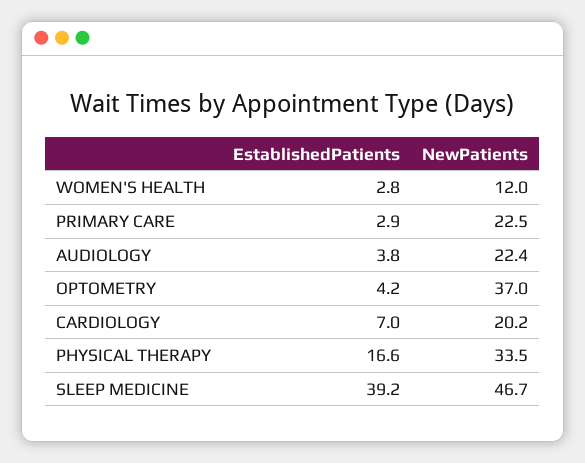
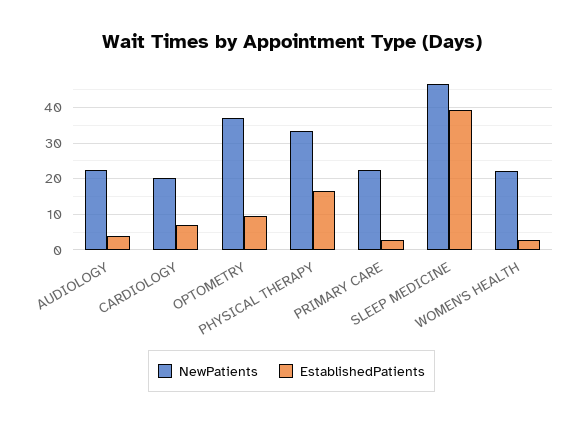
  {
    "EstablishedPatients": {
      "WOMEN'S HEALTH": 2.8,
      "PRIMARY CARE": 2.9,
      "AUDIOLOGY": 3.8,
-     "OPTOMETRY": 4.2,
+     "OPTOMETRY": 10,
      "CARDIOLOGY": 7,
      "PHYSICAL THERAPY": 16.6,
      "SLEEP MEDICINE": 39.2
    },
    "NewPatients": {
-     "WOMEN'S HEALTH": 12,
+     "WOMEN'S HEALTH": 22,
      "PRIMARY CARE": 22.5,
      "AUDIOLOGY": 22.4,
      "OPTOMETRY": 37,
      "CARDIOLOGY": 20.2,
      "PHYSICAL THERAPY": 33.5,
      "SLEEP MEDICINE": 46.7
    }
  }

